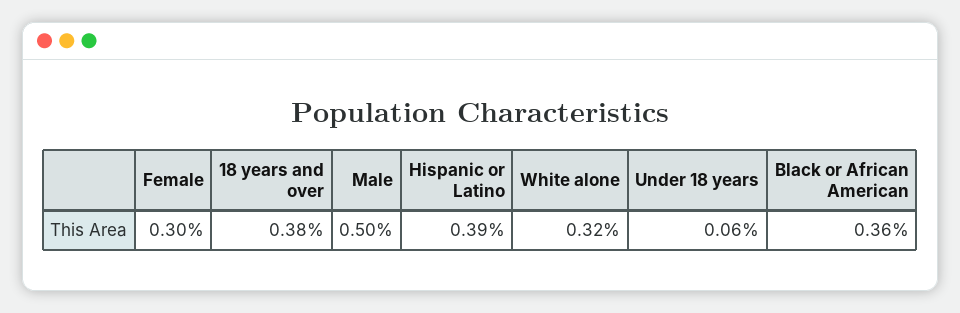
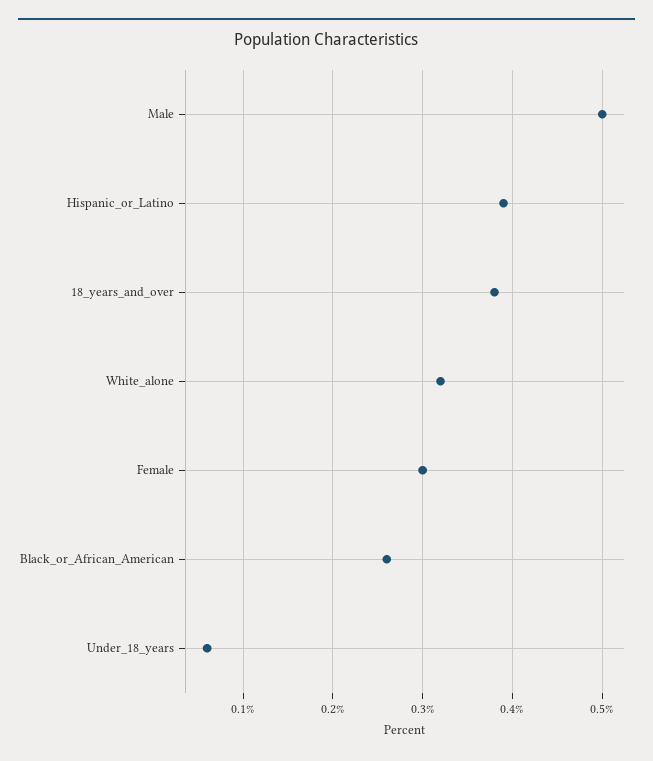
  {
    "Female": 0.3,
    "18 years and over": 0.38,
    "Male": 0.5,
    "Hispanic or Latino": 0.39,
    "White alone": 0.32,
    "Under 18 years": 0.06,
-   "Black or African American": 0.36
+   "Black or African American": 0.26
  }

